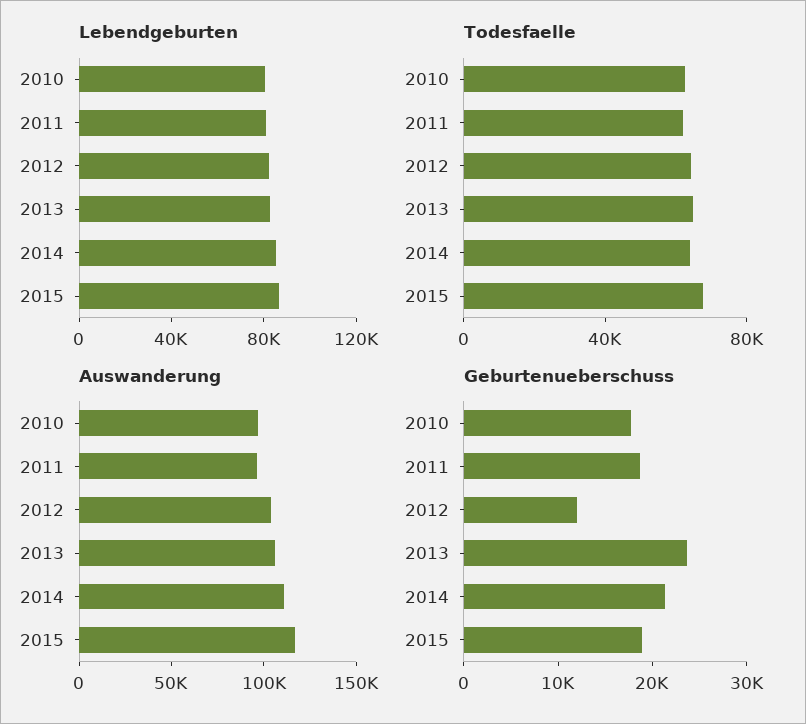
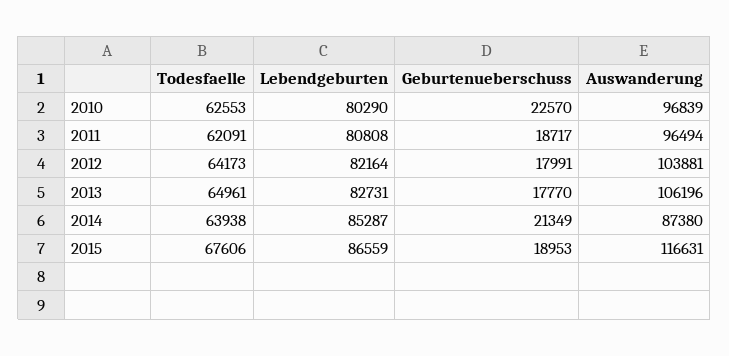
  {
    "Lebendgeburten": {
      "2010": 80290,
      "2011": 80808,
      "2012": 82164,
      "2013": 82731,
      "2014": 85287,
      "2015": 86559
    },
    "Todesfaelle": {
      "2010": 62553,
      "2011": 62091,
      "2012": 64173,
      "2013": 64961,
      "2014": 63938,
      "2015": 67606
    },
    "Auswanderung": {
      "2010": 96839,
      "2011": 96494,
      "2012": 103881,
      "2013": 106196,
-     "2014": 110000,
+     "2014": 87380,
      "2015": 116631
    },
    "Geburtenueberschuss": {
-     "2010": 18000,
+     "2010": 22570,
      "2011": 18717,
-     "2012": 12000,
+     "2012": 17991,
-     "2013": 24000,
+     "2013": 17770,
      "2014": 21349,
      "2015": 18953
    }
  }

